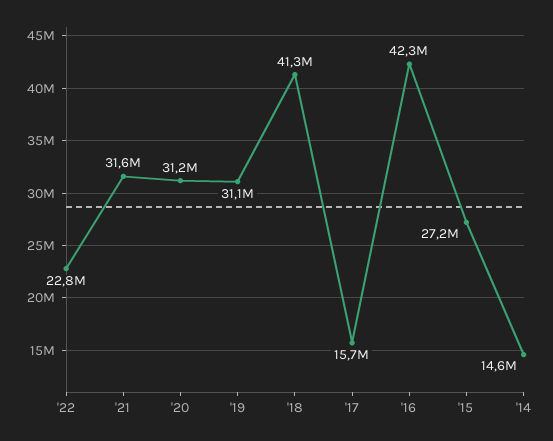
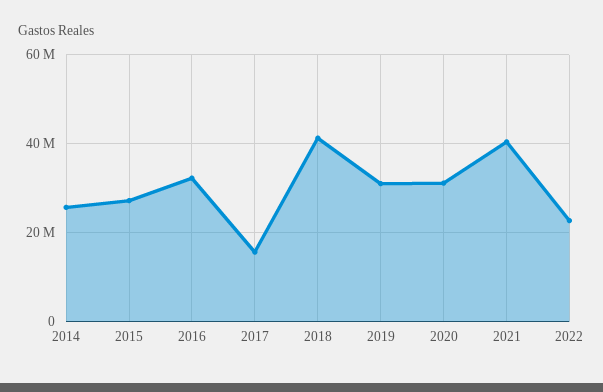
  {
    "'22": 22800000,
-   "'21": 31600000,
+   "'21": 40000000,
    "'20": 31200000,
    "'19": 31100000,
    "'18": 41300000,
    "'17": 15700000,
-   "'16": 42300000,
+   "'16": 32000000,
    "'15": 27200000,
-   "'14": 14600000
+   "'14": 26000000
  }

